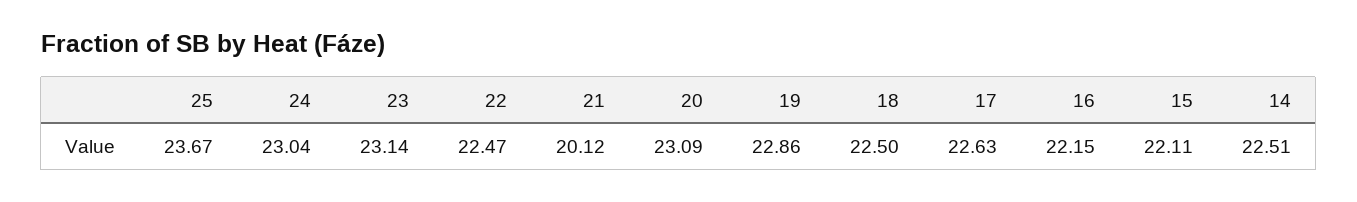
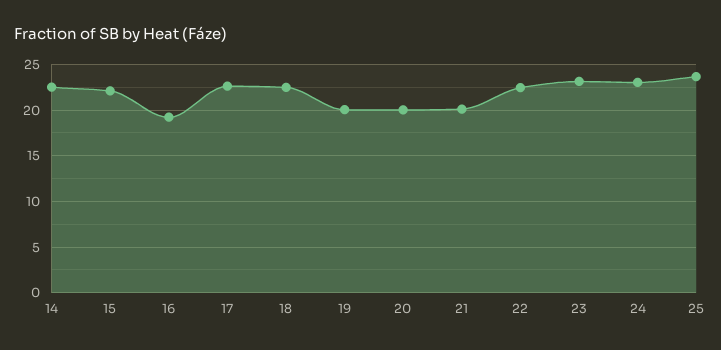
  {
    "25": 23.67,
    "24": 23.04,
    "23": 23.14,
    "22": 22.47,
    "21": 20.12,
-   "20": 23.09,
+   "20": 20,
-   "19": 22.86,
+   "19": 20,
    "18": 22.5,
    "17": 22.63,
-   "16": 22.15,
+   "16": 19,
    "15": 22.11,
    "14": 22.51
  }

